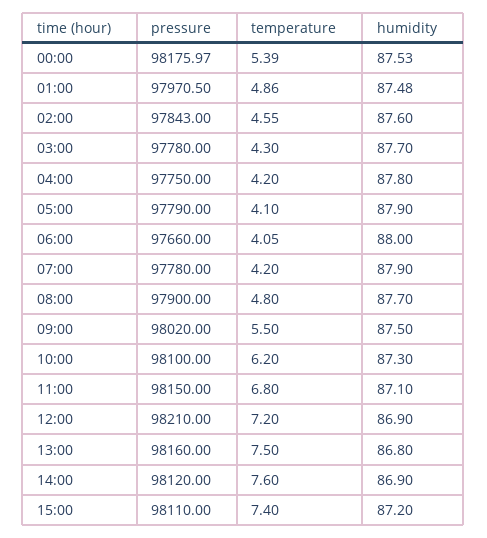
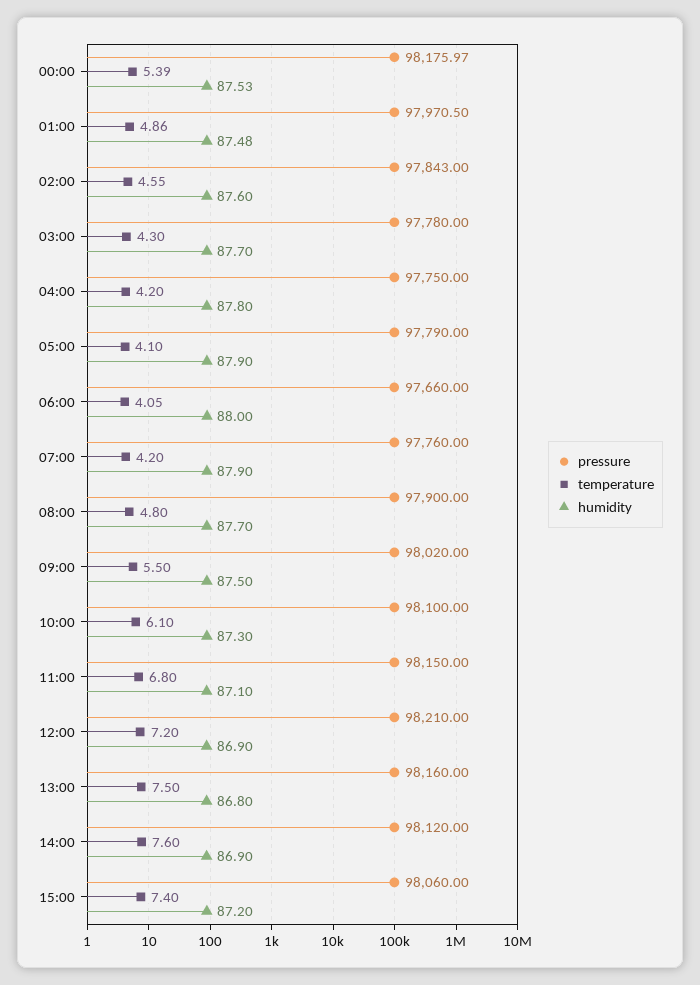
  {
    "pressure": {
      "00:00": 98175.97,
      "01:00": 97970.5,
      "02:00": 97843,
      "03:00": 97780,
      "04:00": 97750,
      "05:00": 97790,
      "06:00": 97660,
-     "07:00": 97780,
+     "07:00": 97760,
      "08:00": 97900,
      "09:00": 98020,
      "10:00": 98100,
      "11:00": 98150,
      "12:00": 98210,
      "13:00": 98160,
      "14:00": 98120,
-     "15:00": 98110
+     "15:00": 98060
    },
    "temperature": {
      "00:00": 5.39,
      "01:00": 4.86,
      "02:00": 4.55,
      "03:00": 4.3,
      "04:00": 4.2,
      "05:00": 4.1,
      "06:00": 4.05,
      "07:00": 4.2,
      "08:00": 4.8,
      "09:00": 5.5,
-     "10:00": 6.2,
+     "10:00": 6.1,
      "11:00": 6.8,
      "12:00": 7.2,
      "13:00": 7.5,
      "14:00": 7.6,
      "15:00": 7.4
    },
    "humidity": {
      "00:00": 87.53,
      "01:00": 87.48,
      "02:00": 87.6,
      "03:00": 87.7,
      "04:00": 87.8,
      "05:00": 87.9,
      "06:00": 88,
      "07:00": 87.9,
      "08:00": 87.7,
      "09:00": 87.5,
      "10:00": 87.3,
      "11:00": 87.1,
      "12:00": 86.9,
      "13:00": 86.8,
      "14:00": 86.9,
      "15:00": 87.2
    }
  }

